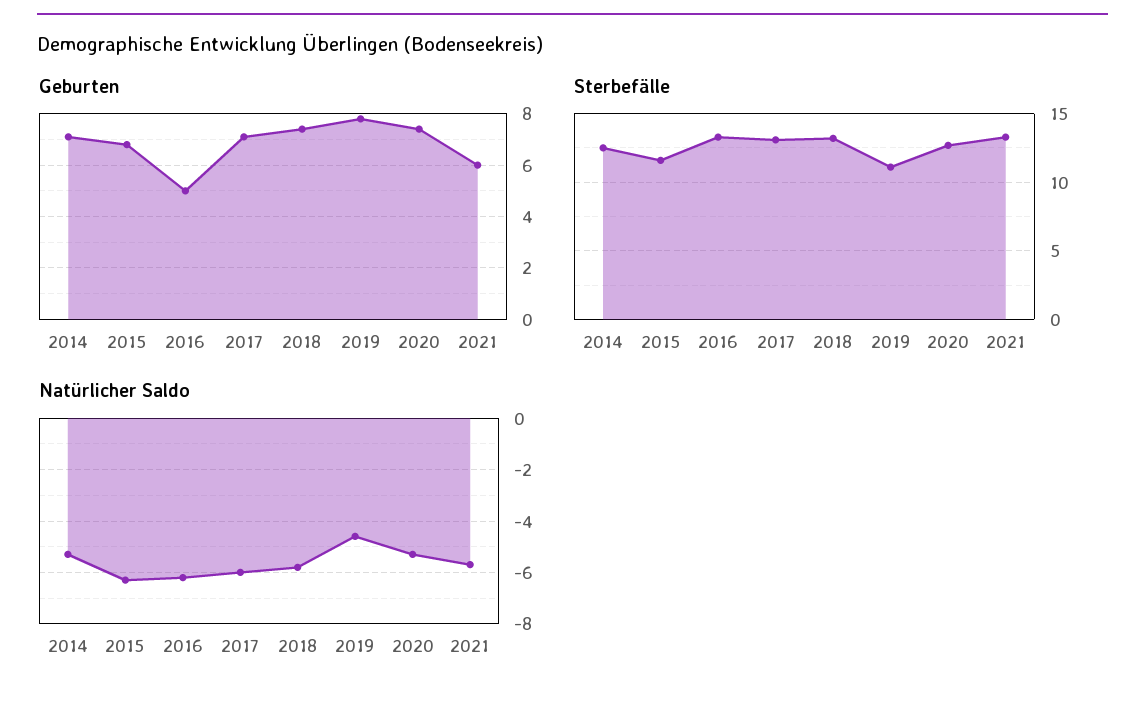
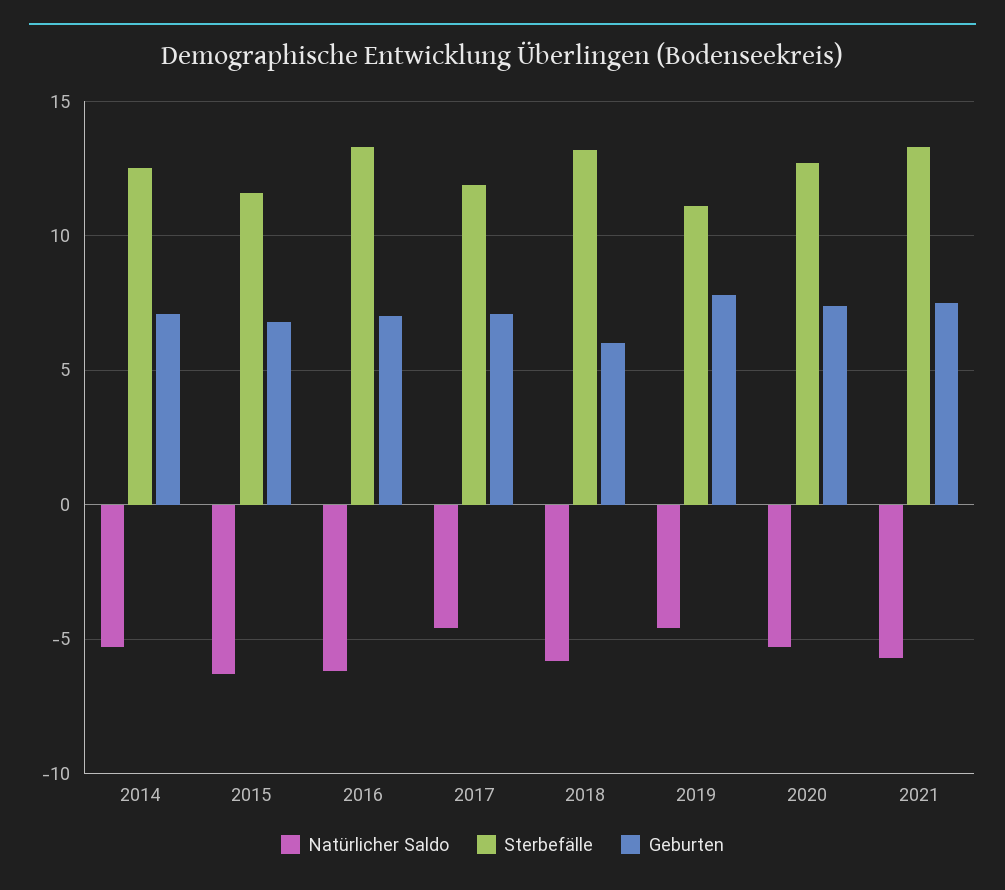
  {
    "Geburten": {
      "2014": 7,
      "2015": 7,
-     "2016": 5,
+     "2016": 7,
      "2017": 7,
-     "2018": 7.5,
+     "2018": 6,
      "2019": 8,
      "2020": 7.5,
-     "2021": 6
+     "2021": 7.5
    },
    "Sterbefälle": {
      "2014": 12.5,
      "2015": 11.5,
      "2016": 13.5,
-     "2017": 13,
+     "2017": 12,
      "2018": 13,
      "2019": 11,
      "2020": 12.5,
      "2021": 13.5
    },
    "Natürlicher Saldo": {
      "2014": -5.5,
      "2015": -6.5,
      "2016": -6,
-     "2017": -6,
+     "2017": -4.5,
      "2018": -6,
      "2019": -4.5,
      "2020": -5.5,
      "2021": -5.5
    }
  }

